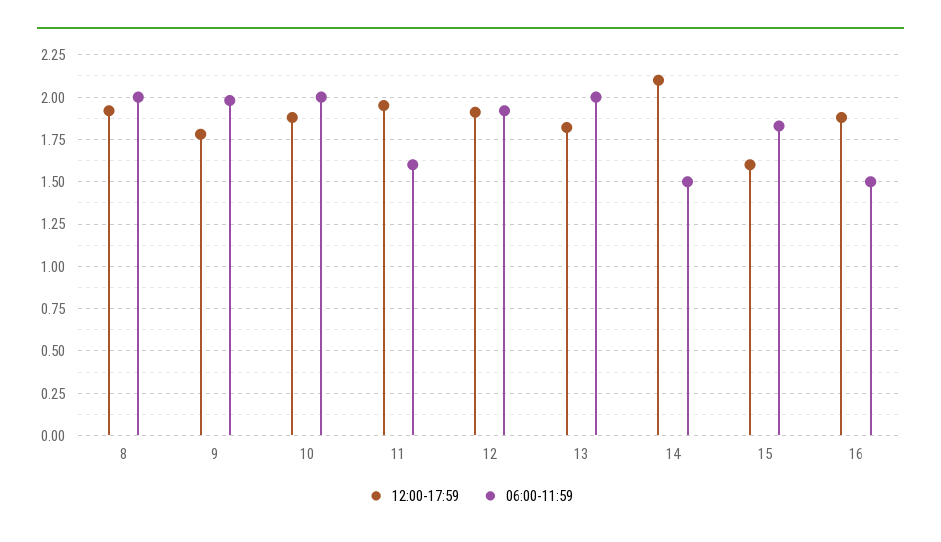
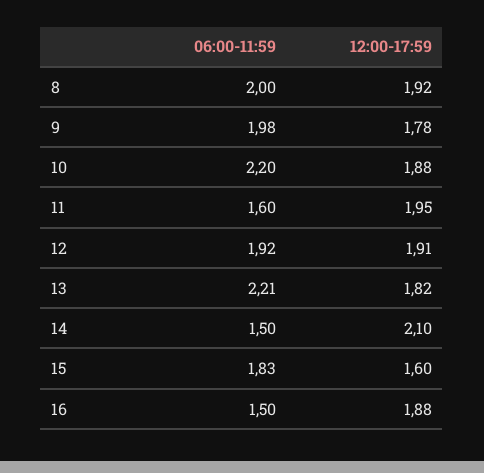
  {
    "12:00-17:59": {
      "8": 1.92,
      "9": 1.78,
      "10": 1.88,
      "11": 1.95,
      "12": 1.91,
      "13": 1.82,
      "14": 2.1,
      "15": 1.6,
      "16": 1.88
    },
    "06:00-11:59": {
      "8": 2,
      "9": 1.98,
-     "10": 2,
+     "10": 2.2,
      "11": 1.6,
      "12": 1.92,
-     "13": 2,
+     "13": 2.21,
      "14": 1.5,
      "15": 1.83,
      "16": 1.5
    }
  }

